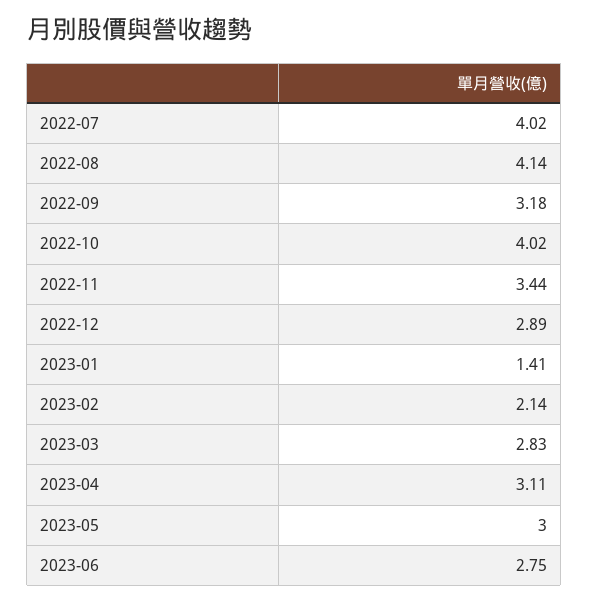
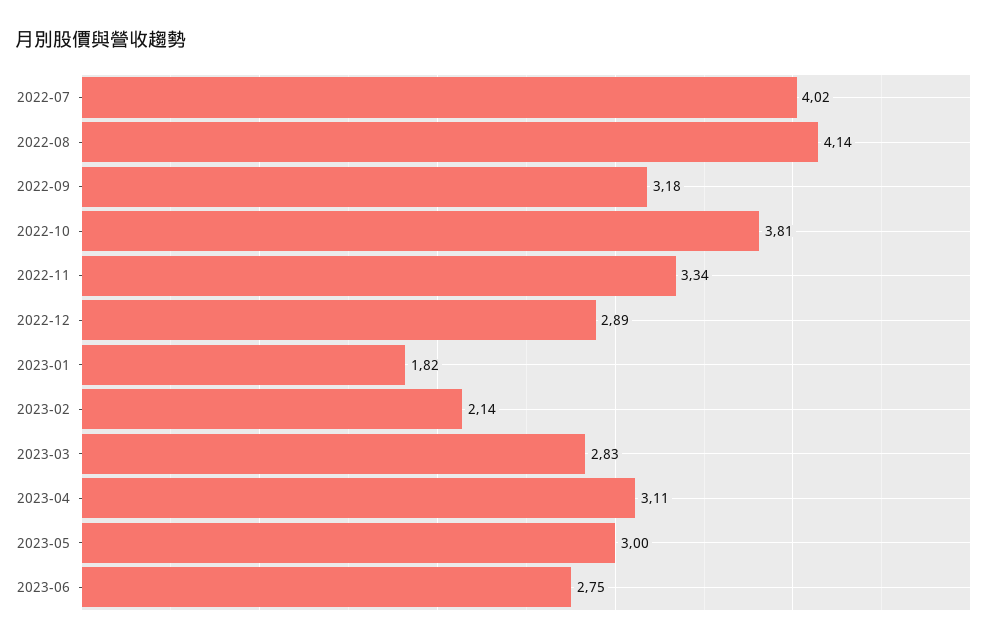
  {
    "2022-07": 4.02,
    "2022-08": 4.14,
    "2022-09": 3.18,
-   "2022-10": 4.02,
+   "2022-10": 3.81,
-   "2022-11": 3.44,
+   "2022-11": 3.34,
    "2022-12": 2.89,
-   "2023-01": 1.41,
+   "2023-01": 1.82,
    "2023-02": 2.14,
    "2023-03": 2.83,
    "2023-04": 3.11,
    "2023-05": 3,
    "2023-06": 2.75
  }

